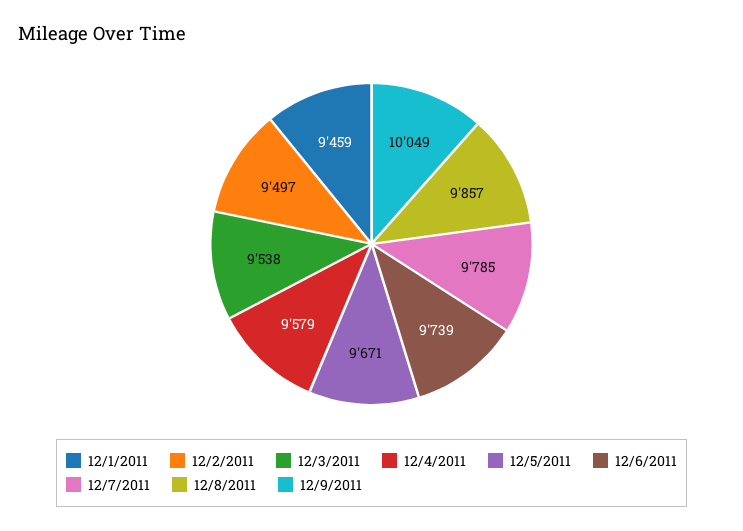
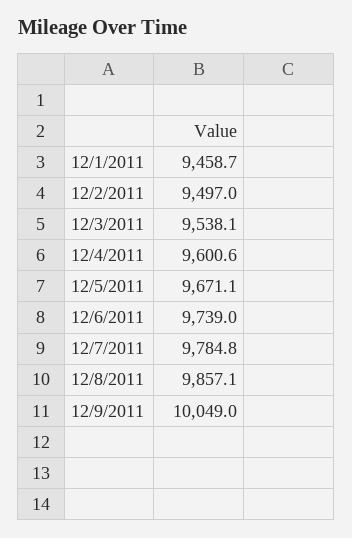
  {
    "12/1/2011": 9458.7,
    "12/2/2011": 9497,
    "12/3/2011": 9538.1,
-   "12/4/2011": 9579,
+   "12/4/2011": 9600.6,
    "12/5/2011": 9671.1,
    "12/6/2011": 9739,
    "12/7/2011": 9784.8,
    "12/8/2011": 9857.1,
    "12/9/2011": 10049
  }

